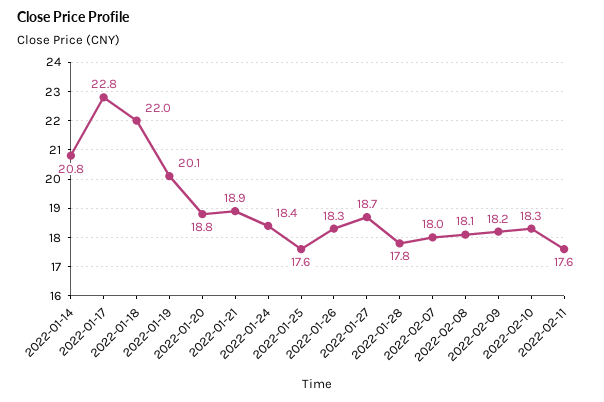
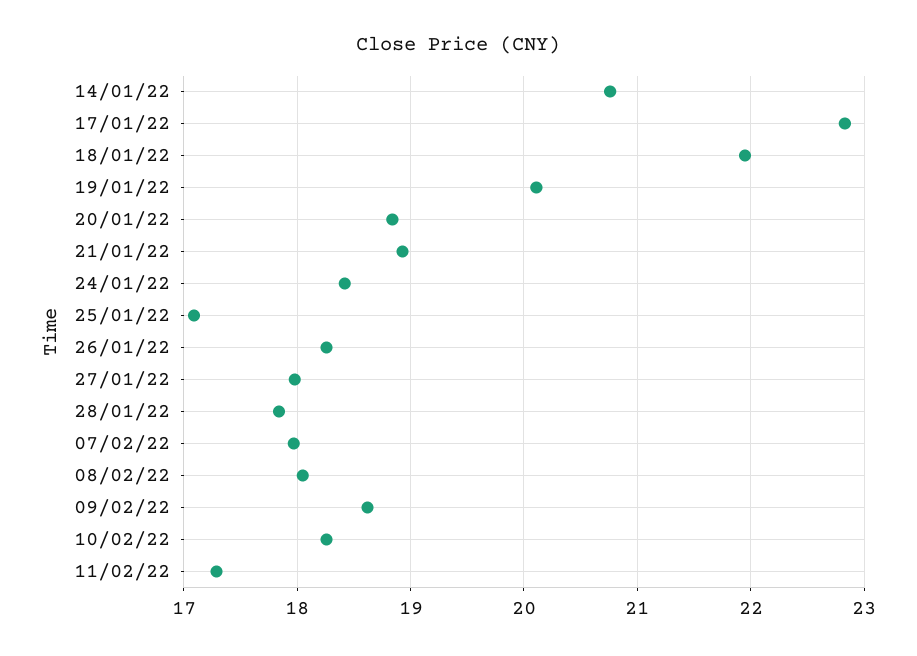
  {
    "2022-01-14": 20.8,
    "2022-01-17": 22.8,
    "2022-01-18": 22,
    "2022-01-19": 20.1,
    "2022-01-20": 18.8,
    "2022-01-21": 18.9,
    "2022-01-24": 18.4,
-   "2022-01-25": 17.6,
+   "2022-01-25": 17.1,
    "2022-01-26": 18.3,
-   "2022-01-27": 18.7,
+   "2022-01-27": 18,
    "2022-01-28": 17.8,
    "2022-02-07": 18,
    "2022-02-08": 18.1,
-   "2022-02-09": 18.2,
+   "2022-02-09": 18.6,
    "2022-02-10": 18.3,
-   "2022-02-11": 17.6
+   "2022-02-11": 17.3
  }

